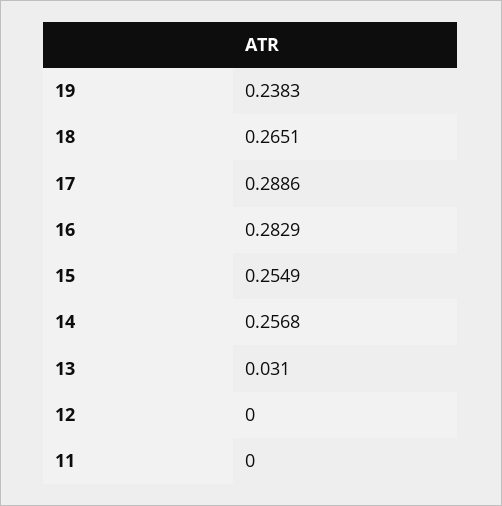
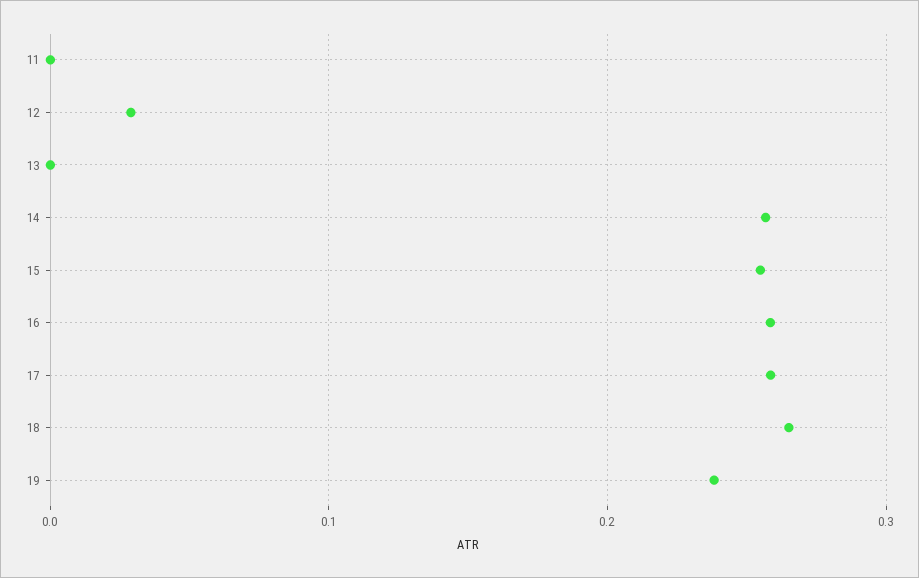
  {
    "19": 0.2383,
    "18": 0.2651,
-   "17": 0.2886,
+   "17": 0.26,
-   "16": 0.2829,
+   "16": 0.26,
    "15": 0.2549,
    "14": 0.2568,
-   "13": 0.031,
+   "13": 0,
-   "12": 0,
+   "12": 0.03,
    "11": 0
  }

